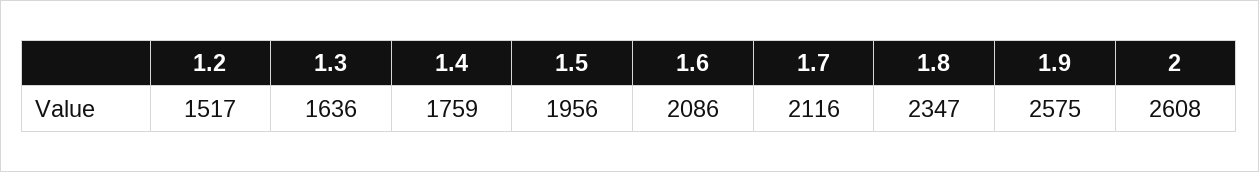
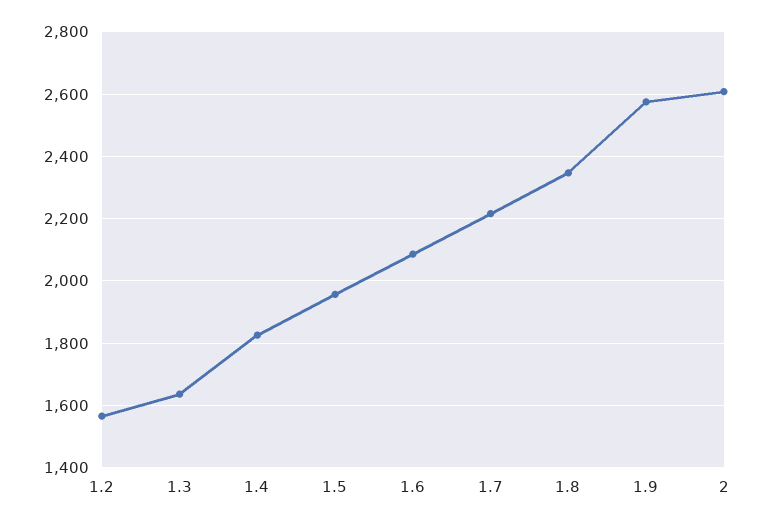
  {
-   "1.2": 1517,
+   "1.2": 1560,
    "1.3": 1636,
-   "1.4": 1759,
+   "1.4": 1820,
    "1.5": 1956,
    "1.6": 2086,
-   "1.7": 2116,
+   "1.7": 2220,
    "1.8": 2347,
    "1.9": 2575,
    "2": 2608
  }

